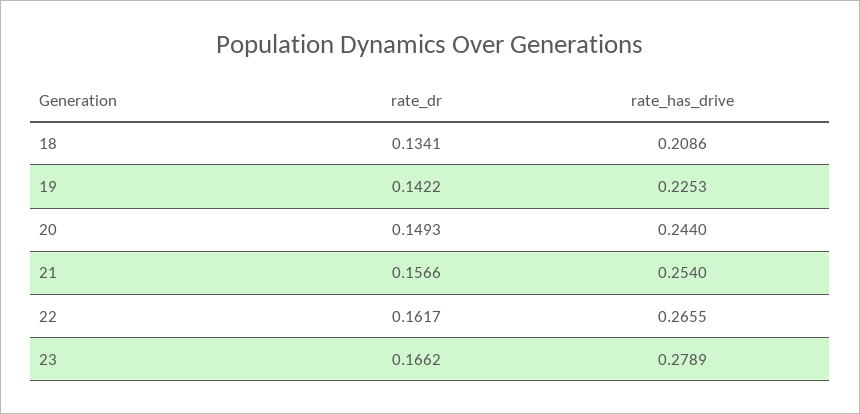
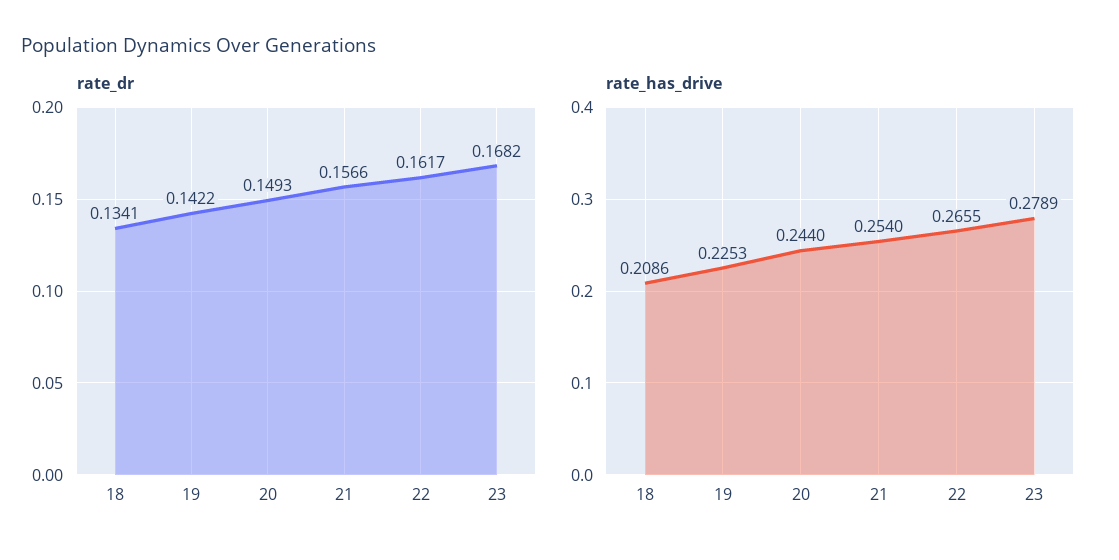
  {
    "rate_dr": {
      "18": 0.1341,
      "19": 0.1422,
      "20": 0.1493,
      "21": 0.1566,
      "22": 0.1617,
-     "23": 0.1662
+     "23": 0.1682
    },
    "rate_has_drive": {
      "18": 0.2086,
      "19": 0.2253,
      "20": 0.244,
      "21": 0.254,
      "22": 0.2655,
      "23": 0.2789
    }
  }

